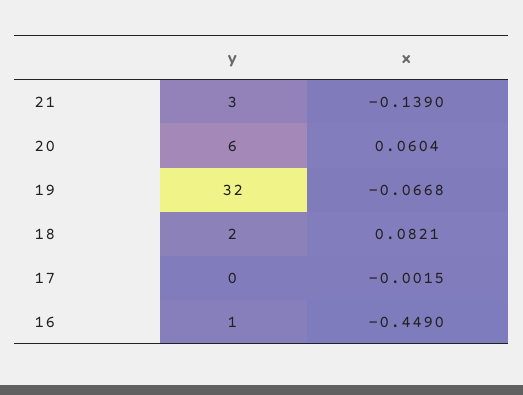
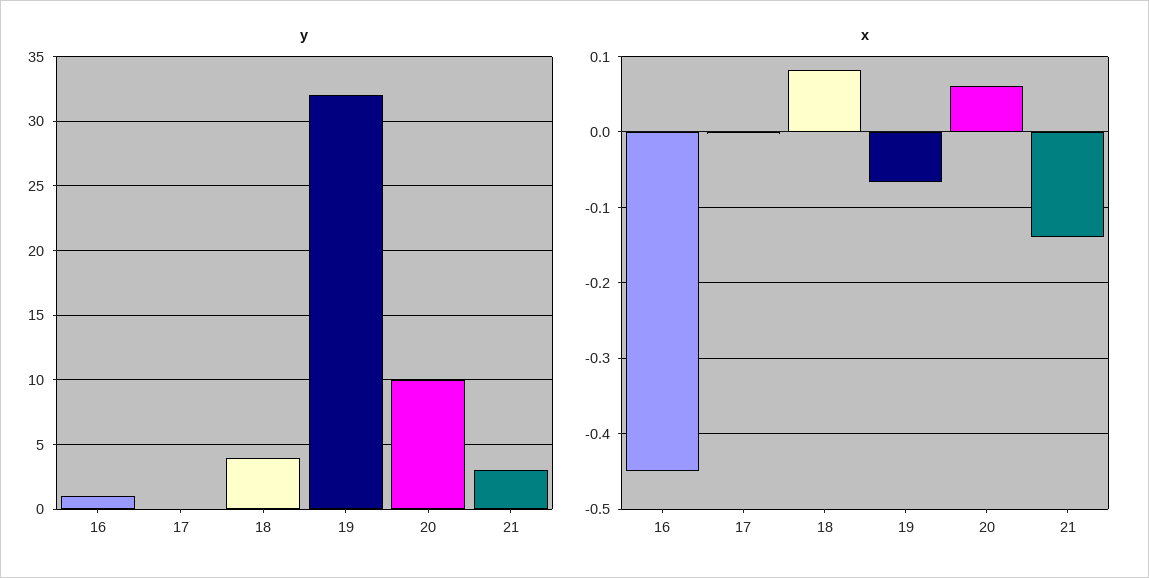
  {
    "y": {
      "21": 3,
-     "20": 6,
+     "20": 10,
      "19": 32,
-     "18": 2,
+     "18": 4,
      "17": 0,
      "16": 1
    },
    "x": {
      "21": -0.139,
      "20": 0.0604,
      "19": -0.0668,
      "18": 0.0821,
      "17": -0.0015,
      "16": -0.449
    }
  }

